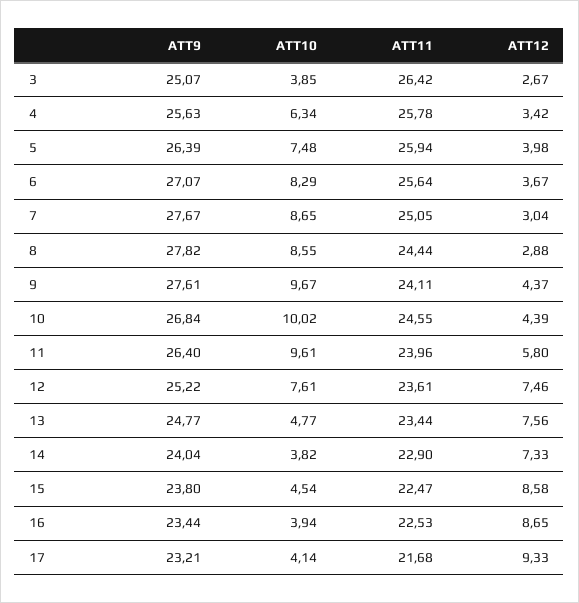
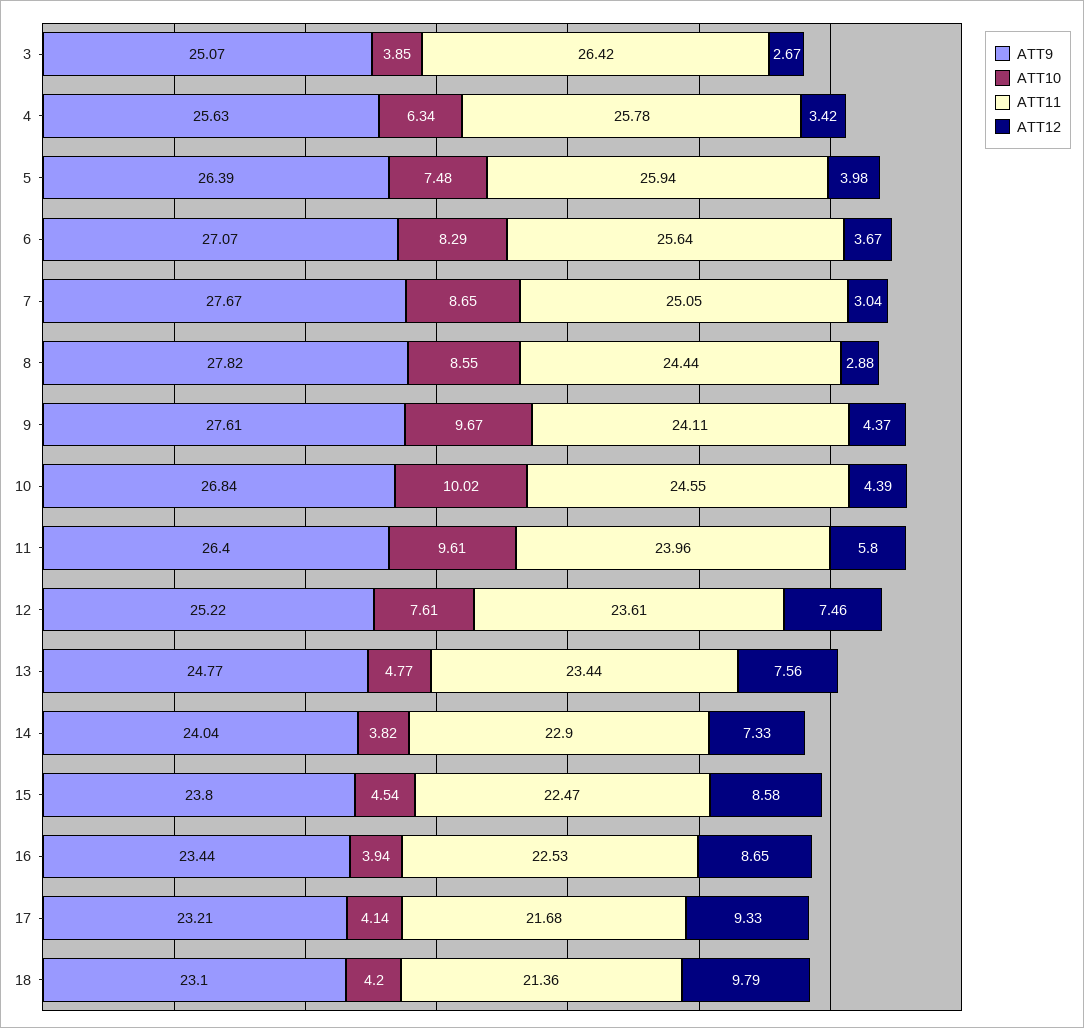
  {
    "ATT9": {
      "3": 25.07,
      "4": 25.63,
      "5": 26.39,
      "6": 27.07,
      "7": 27.67,
      "8": 27.82,
      "9": 27.61,
      "10": 26.84,
      "11": 26.4,
      "12": 25.22,
      "13": 24.77,
      "14": 24.04,
      "15": 23.8,
      "16": 23.44,
-     "17": 23.21
+     "17": 23.21,
+     "18": 23.1
    },
    "ATT10": {
      "3": 3.85,
      "4": 6.34,
      "5": 7.48,
      "6": 8.29,
      "7": 8.65,
      "8": 8.55,
      "9": 9.67,
      "10": 10.02,
      "11": 9.61,
      "12": 7.61,
      "13": 4.77,
      "14": 3.82,
      "15": 4.54,
      "16": 3.94,
-     "17": 4.14
+     "17": 4.14,
+     "18": 4.2
    },
    "ATT11": {
      "3": 26.42,
      "4": 25.78,
      "5": 25.94,
      "6": 25.64,
      "7": 25.05,
      "8": 24.44,
      "9": 24.11,
      "10": 24.55,
      "11": 23.96,
      "12": 23.61,
      "13": 23.44,
      "14": 22.9,
      "15": 22.47,
      "16": 22.53,
-     "17": 21.68
+     "17": 21.68,
+     "18": 21.36
    },
    "ATT12": {
      "3": 2.67,
      "4": 3.42,
      "5": 3.98,
      "6": 3.67,
      "7": 3.04,
      "8": 2.88,
      "9": 4.37,
      "10": 4.39,
      "11": 5.8,
      "12": 7.46,
      "13": 7.56,
      "14": 7.33,
      "15": 8.58,
      "16": 8.65,
-     "17": 9.33
+     "17": 9.33,
+     "18": 9.79
    }
  }

